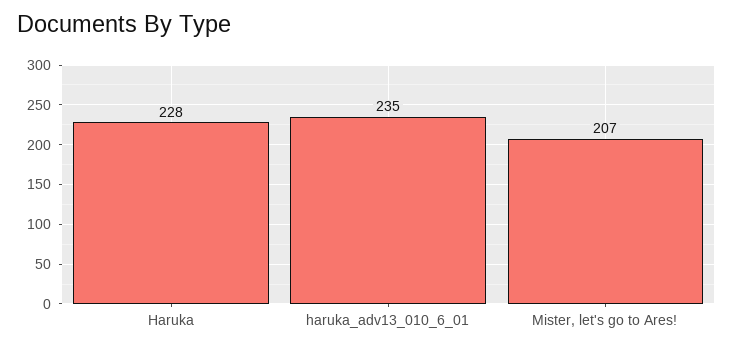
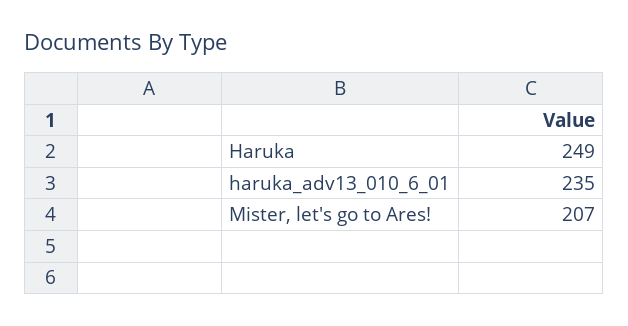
  {
-   "Haruka": 228,
+   "Haruka": 249,
    "haruka_adv13_010_6_01": 235,
    "Mister, let's go to Ares!": 207
  }

